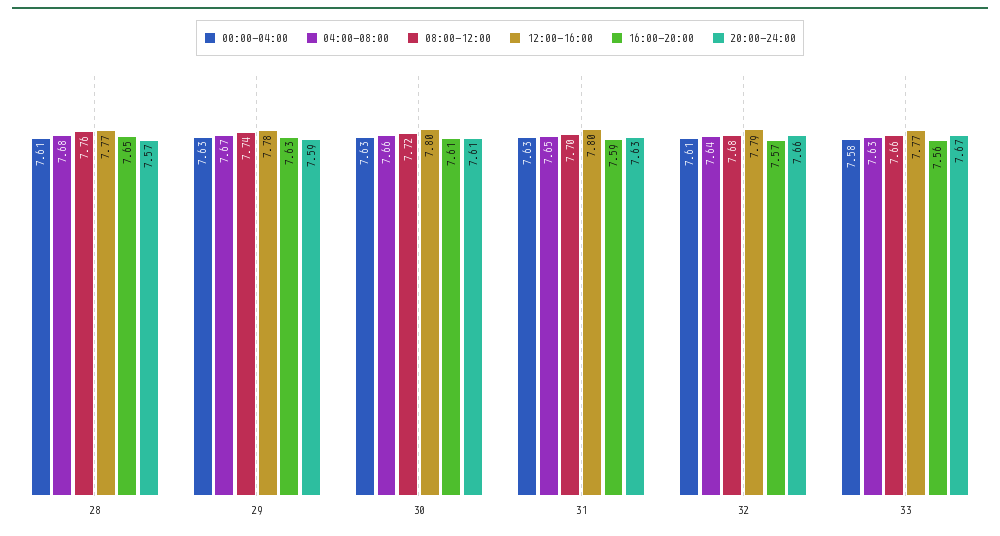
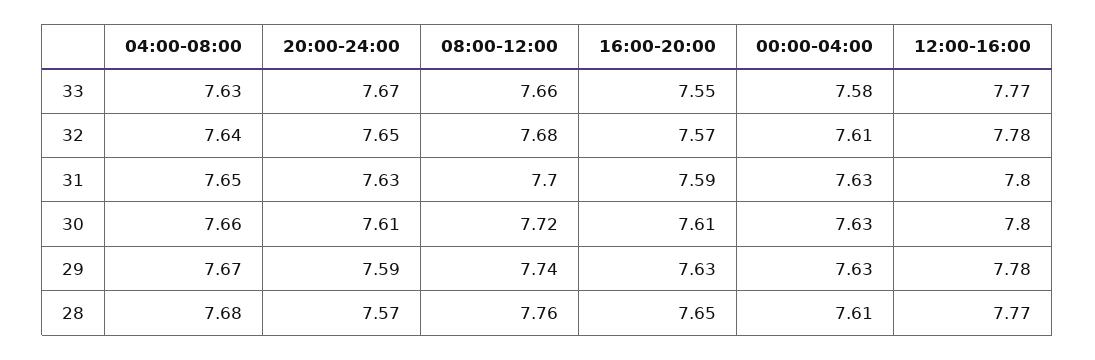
  {
    "00:00-04:00": {
      "28": 7.61,
      "29": 7.63,
      "30": 7.63,
      "31": 7.63,
      "32": 7.61,
      "33": 7.58
    },
    "04:00-08:00": {
      "28": 7.68,
      "29": 7.67,
      "30": 7.66,
      "31": 7.65,
      "32": 7.64,
      "33": 7.63
    },
    "08:00-12:00": {
      "28": 7.76,
      "29": 7.74,
      "30": 7.72,
      "31": 7.7,
      "32": 7.68,
      "33": 7.66
    },
    "12:00-16:00": {
      "28": 7.77,
      "29": 7.78,
      "30": 7.8,
      "31": 7.8,
-     "32": 7.79,
+     "32": 7.78,
      "33": 7.77
    },
    "16:00-20:00": {
      "28": 7.65,
      "29": 7.63,
      "30": 7.61,
      "31": 7.59,
      "32": 7.57,
-     "33": 7.56
+     "33": 7.55
    },
    "20:00-24:00": {
      "28": 7.57,
      "29": 7.59,
      "30": 7.61,
      "31": 7.63,
-     "32": 7.66,
+     "32": 7.65,
      "33": 7.67
    }
  }

